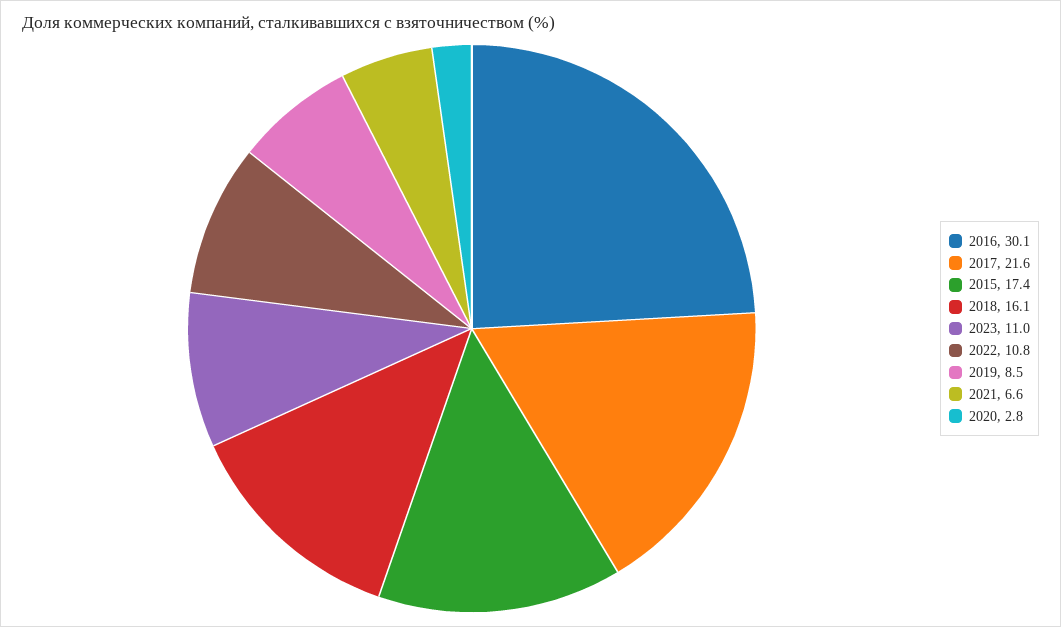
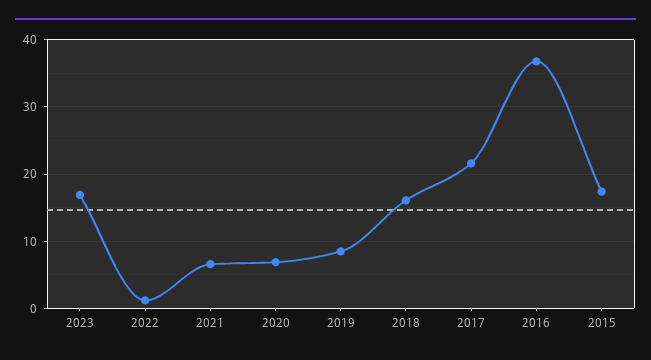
  {
-   "2016": 30.1,
+   "2016": 37,
    "2017": 21.6,
    "2015": 17.4,
    "2018": 16.1,
-   "2023": 11,
+   "2023": 17,
-   "2022": 10.8,
+   "2022": 1,
    "2019": 8.5,
    "2021": 6.6,
-   "2020": 2.8
+   "2020": 7
  }

